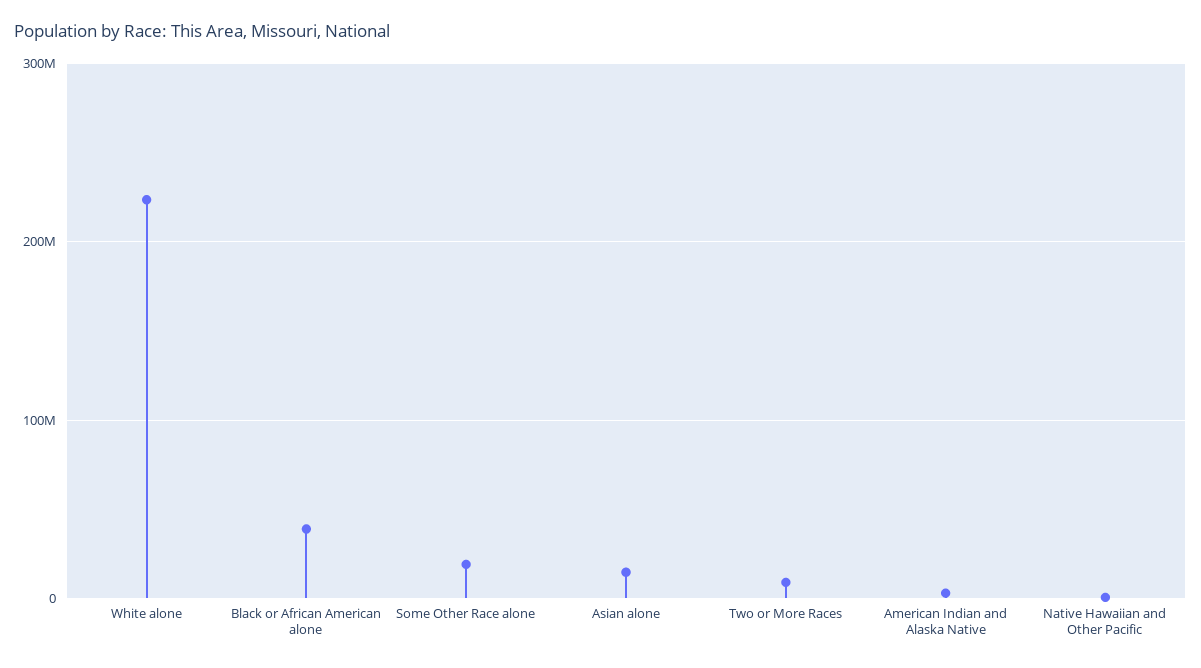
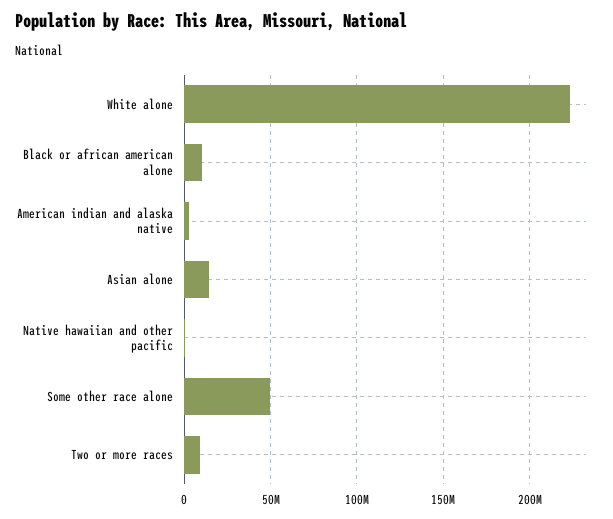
  {
    "White alone": 225000000,
-   "Black or African American alone": 40000000,
+   "Black or African American alone": 10000000,
-   "Some Other Race alone": 20000000,
+   "Some Other Race alone": 50000000,
    "Asian alone": 15000000,
    "Two or More Races": 10000000,
    "American Indian and Alaska Native": 5000000,
    "Native Hawaiian and Other Pacific": 0
  }

